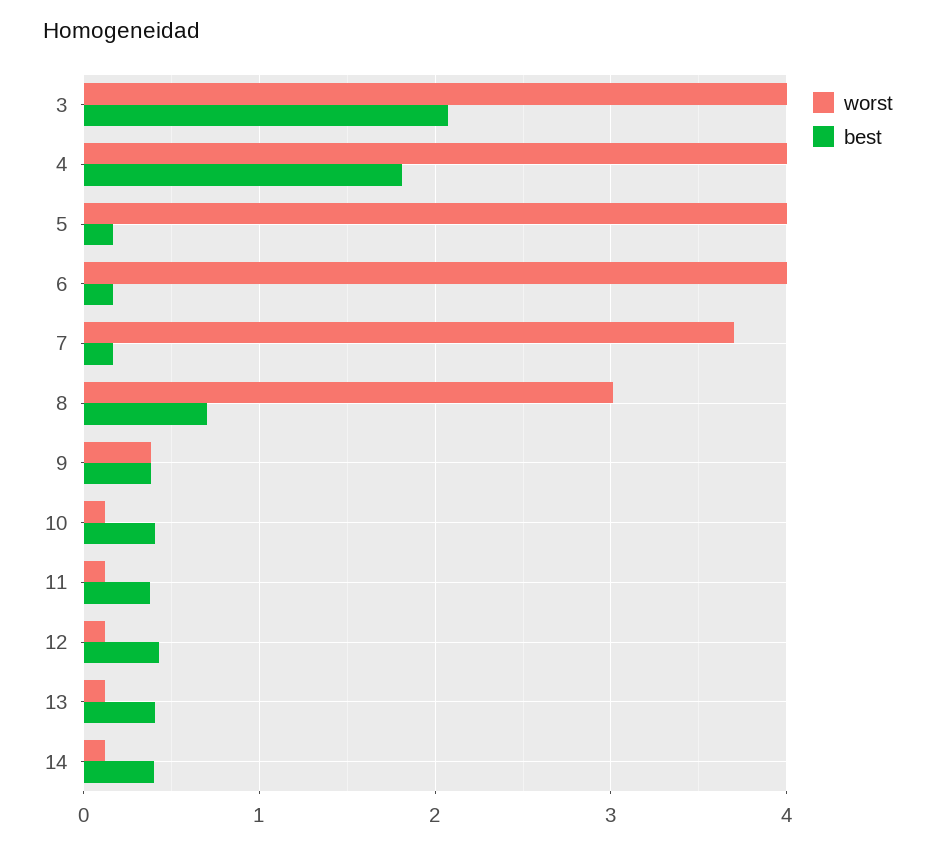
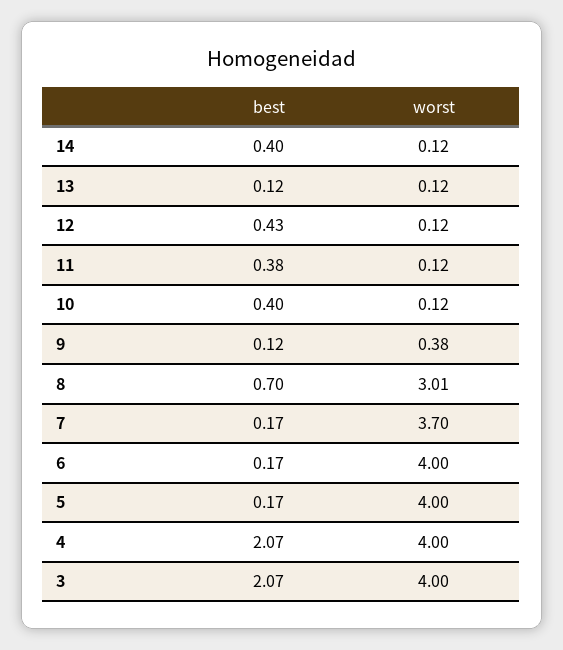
  {
    "worst": {
      "3": 4,
      "4": 4,
      "5": 4,
      "6": 4,
      "7": 3.7,
      "8": 3.01,
      "9": 0.38,
      "10": 0.12,
      "11": 0.12,
      "12": 0.12,
      "13": 0.12,
      "14": 0.12
    },
    "best": {
      "3": 2.07,
-     "4": 1.8,
+     "4": 2.07,
      "5": 0.17,
      "6": 0.17,
      "7": 0.17,
      "8": 0.7,
-     "9": 0.4,
+     "9": 0.12,
      "10": 0.4,
      "11": 0.38,
      "12": 0.43,
-     "13": 0.4,
+     "13": 0.12,
      "14": 0.4
    }
  }

